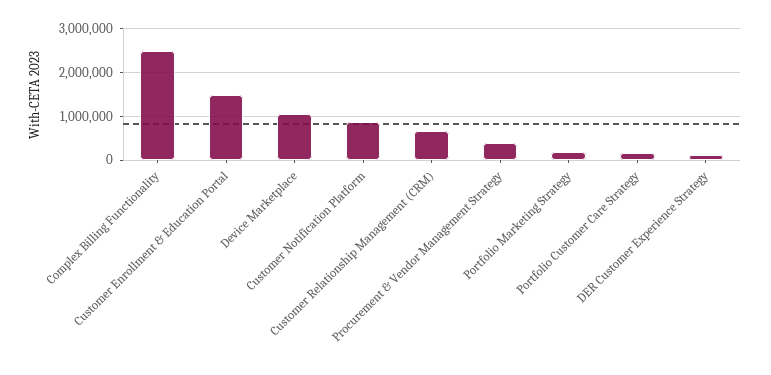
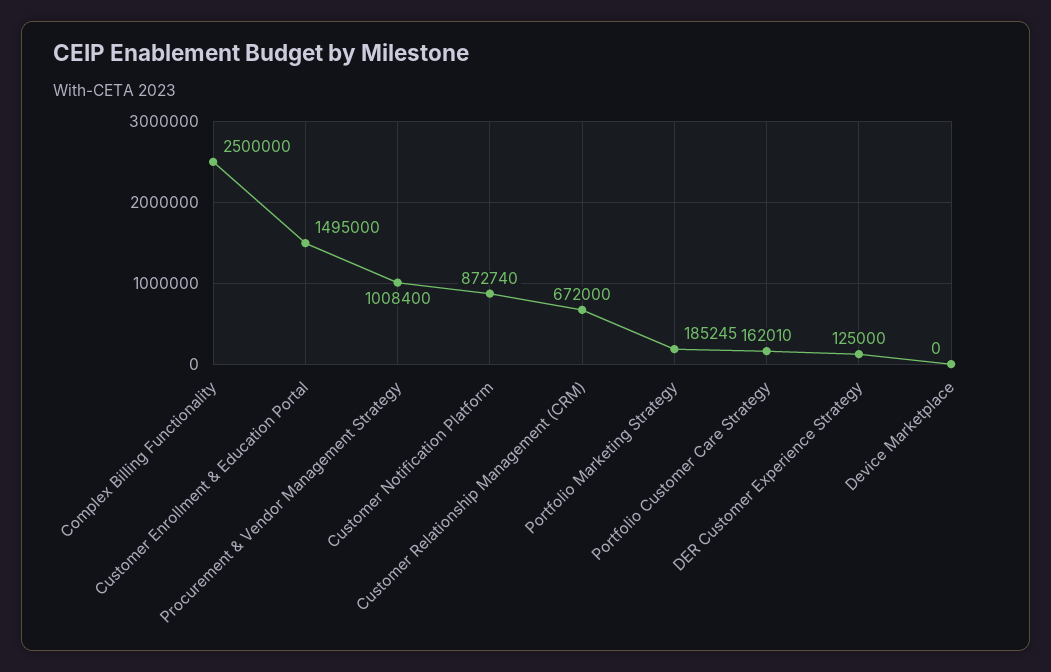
  {
    "Complex Billing Functionality": 2500000,
    "Customer Enrollment & Education Portal": 1495000,
-   "Device Marketplace": 1000000,
+   "Device Marketplace": 0,
    "Customer Notification Platform": 872740,
    "Customer Relationship Management (CRM)": 672000,
-   "Procurement & Vendor Management Strategy": 400000,
+   "Procurement & Vendor Management Strategy": 1008400,
    "Portfolio Marketing Strategy": 185245,
    "Portfolio Customer Care Strategy": 162010,
    "DER Customer Experience Strategy": 125000
  }

